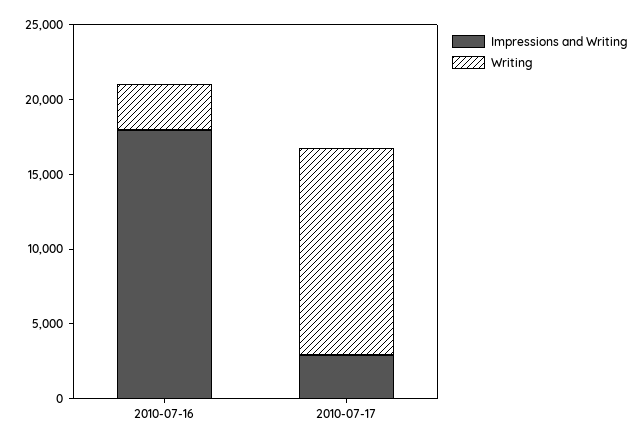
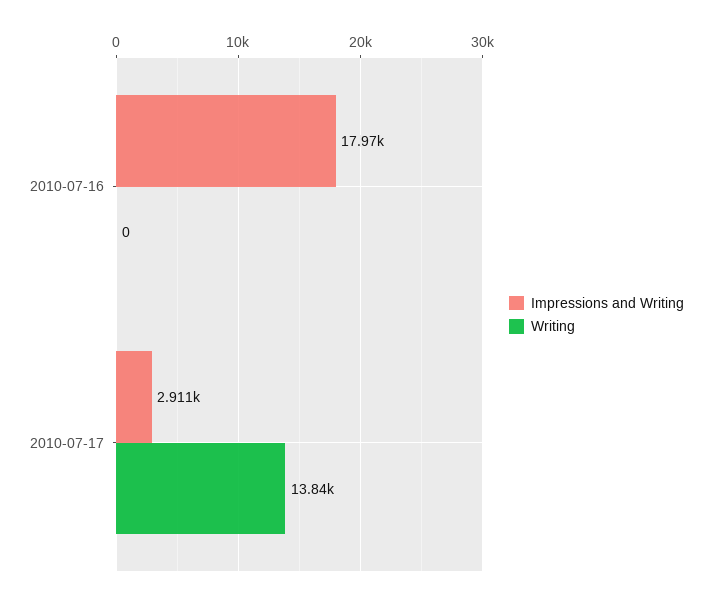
  {
    "Impressions and Writing": {
      "2010-07-16": 17970,
      "2010-07-17": 2911
    },
    "Writing": {
-     "2010-07-16": 3000,
+     "2010-07-16": 0,
      "2010-07-17": 13840
    }
  }

